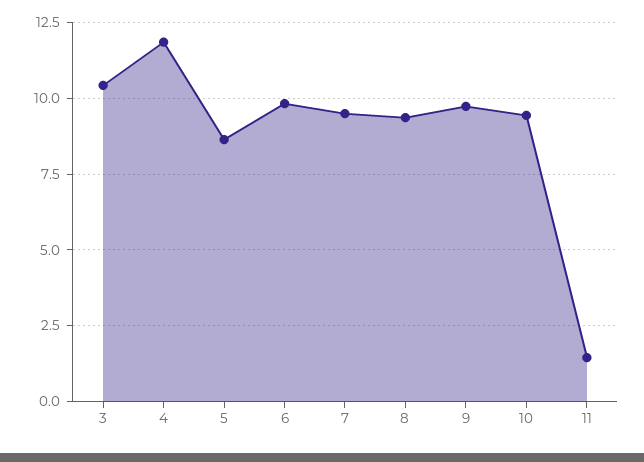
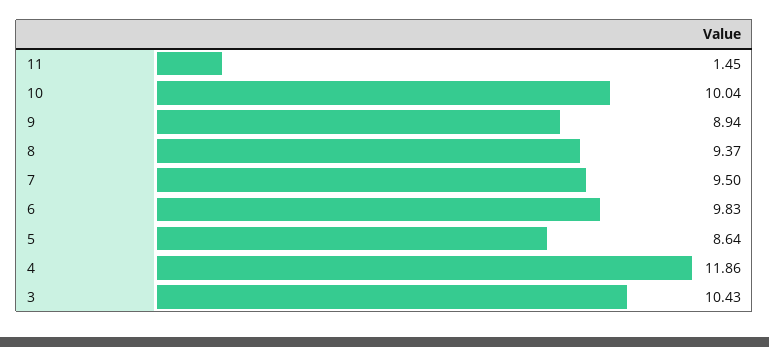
  {
    "3": 10.43,
    "4": 11.86,
    "5": 8.64,
    "6": 9.83,
    "7": 9.5,
    "8": 9.37,
-   "9": 9.75,
+   "9": 8.94,
-   "10": 9.5,
+   "10": 10.04,
    "11": 1.45
  }

